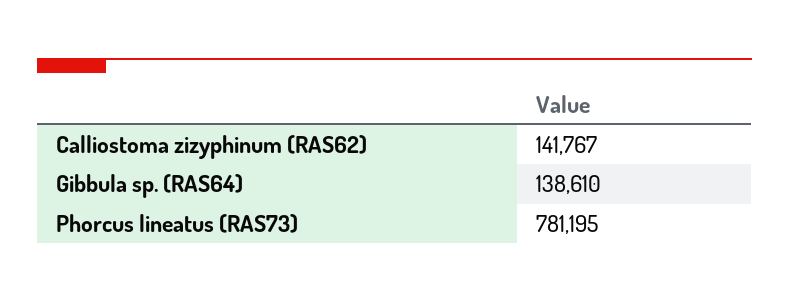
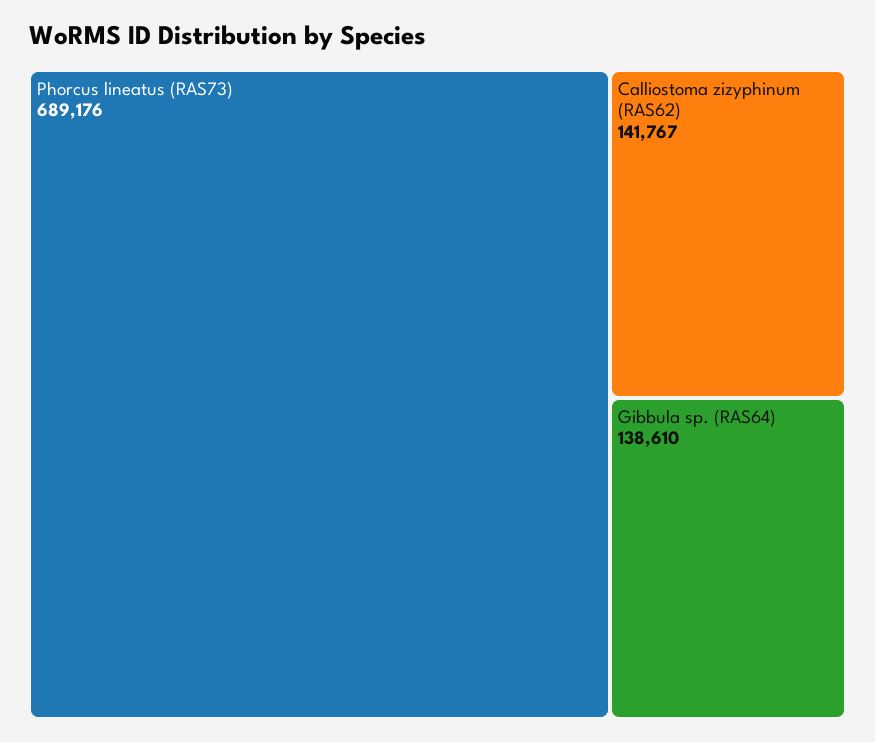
  {
    "Calliostoma zizyphinum (RAS62)": 141767,
    "Gibbula sp. (RAS64)": 138610,
-   "Phorcus lineatus (RAS73)": 781195
+   "Phorcus lineatus (RAS73)": 689176
  }

